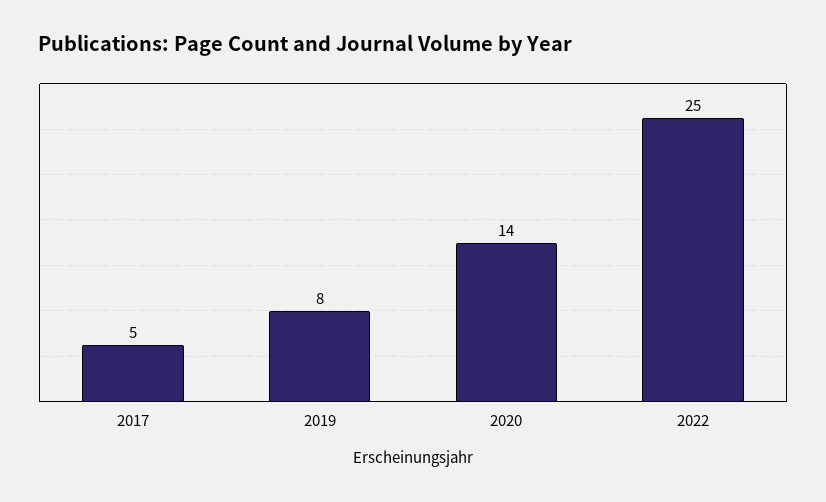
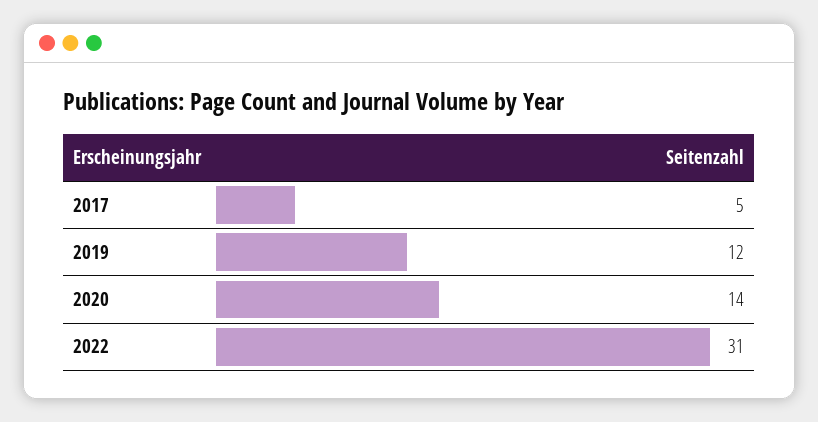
  {
    "2017": 5,
-   "2019": 8,
+   "2019": 12,
    "2020": 14,
-   "2022": 25
+   "2022": 31
  }

